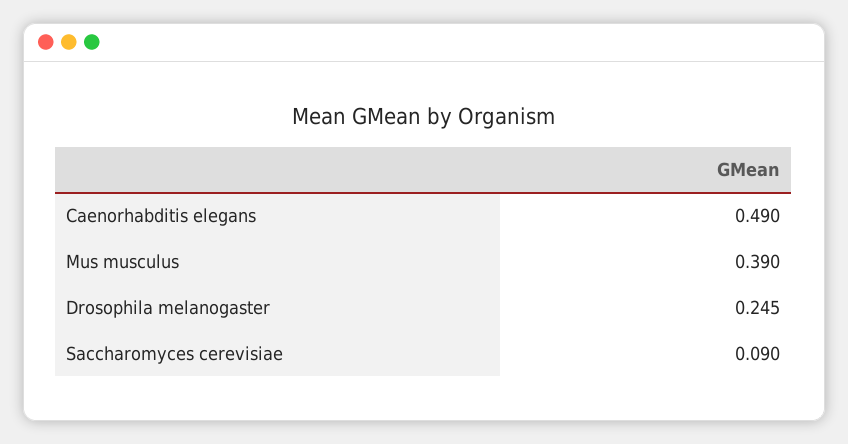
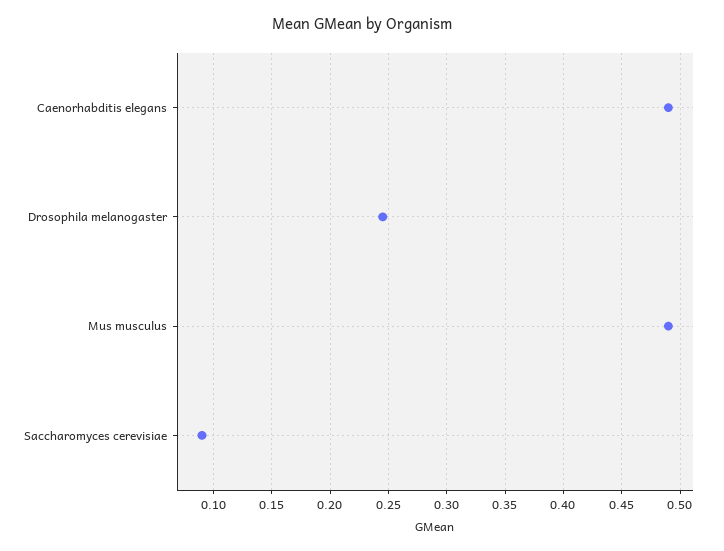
  {
    "Caenorhabditis elegans": 0.49,
-   "Mus musculus": 0.39,
+   "Mus musculus": 0.49,
    "Drosophila melanogaster": 0.245,
    "Saccharomyces cerevisiae": 0.09
  }

